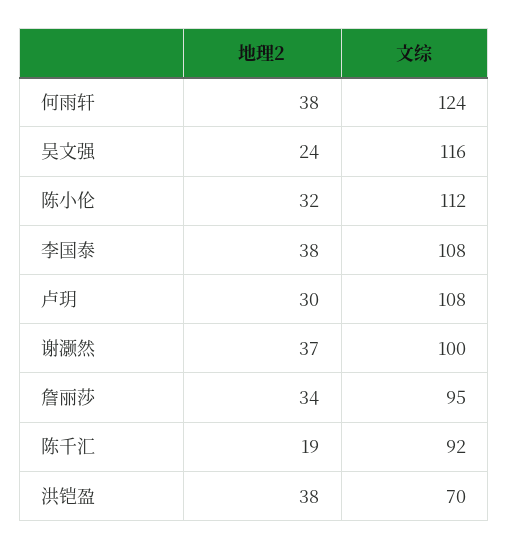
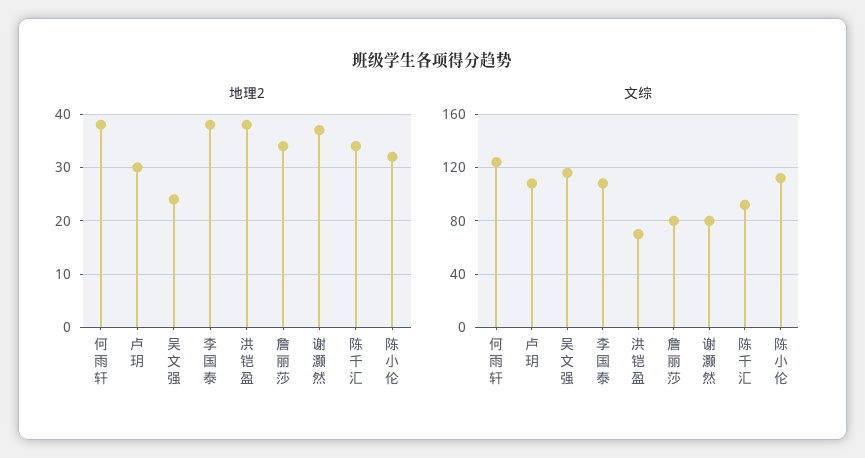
  {
    "地理2": {
      "何雨轩": 38,
      "吴文强": 24,
      "陈小伦": 32,
      "李国泰": 38,
      "卢玥": 30,
      "谢灏然": 37,
      "詹丽莎": 34,
-     "陈千汇": 19,
+     "陈千汇": 35,
      "洪铠盈": 38
    },
    "文综": {
      "何雨轩": 124,
      "吴文强": 116,
      "陈小伦": 112,
      "李国泰": 108,
      "卢玥": 108,
-     "谢灏然": 100,
+     "谢灏然": 80,
-     "詹丽莎": 95,
+     "詹丽莎": 80,
      "陈千汇": 92,
      "洪铠盈": 70
    }
  }

